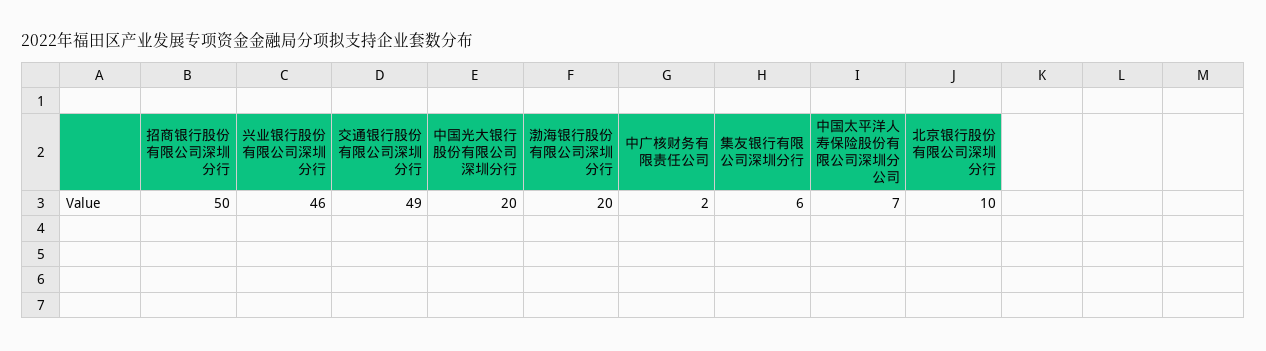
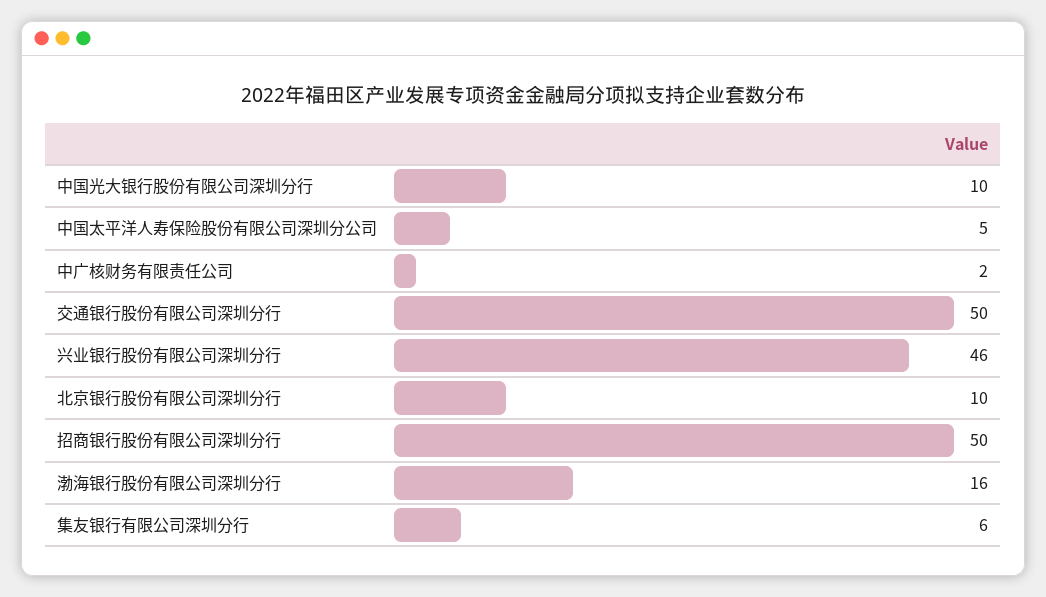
  {
    "招商银行股份有限公司深圳分行": 50,
    "兴业银行股份有限公司深圳分行": 46,
-   "交通银行股份有限公司深圳分行": 49,
+   "交通银行股份有限公司深圳分行": 50,
-   "中国光大银行股份有限公司深圳分行": 20,
+   "中国光大银行股份有限公司深圳分行": 10,
-   "渤海银行股份有限公司深圳分行": 20,
+   "渤海银行股份有限公司深圳分行": 16,
    "中广核财务有限责任公司": 2,
    "集友银行有限公司深圳分行": 6,
-   "中国太平洋人寿保险股份有限公司深圳分公司": 7,
+   "中国太平洋人寿保险股份有限公司深圳分公司": 5,
    "北京银行股份有限公司深圳分行": 10
  }

